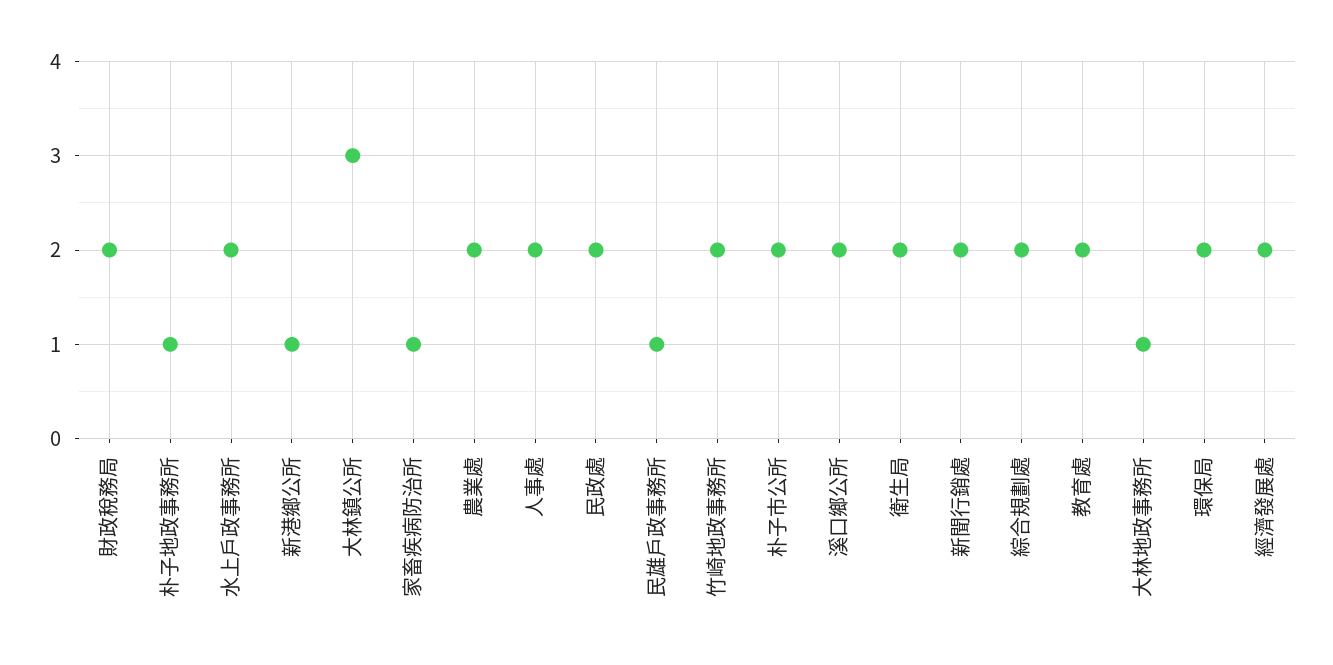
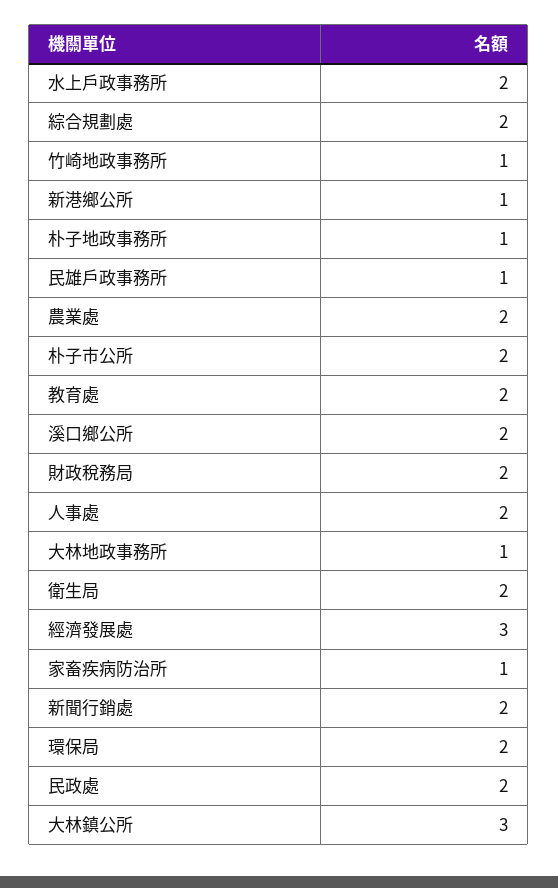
  {
    "財政稅務局": 2,
    "朴子地政事務所": 1,
    "水上戶政事務所": 2,
    "新港鄉公所": 1,
    "大林鎮公所": 3,
    "家畜疾病防治所": 1,
    "農業處": 2,
    "人事處": 2,
    "民政處": 2,
    "民雄戶政事務所": 1,
-   "竹崎地政事務所": 2,
+   "竹崎地政事務所": 1,
    "朴子市公所": 2,
    "溪口鄉公所": 2,
    "衛生局": 2,
    "新聞行銷處": 2,
    "綜合規劃處": 2,
    "教育處": 2,
    "大林地政事務所": 1,
    "環保局": 2,
-   "經濟發展處": 2
+   "經濟發展處": 3
  }

